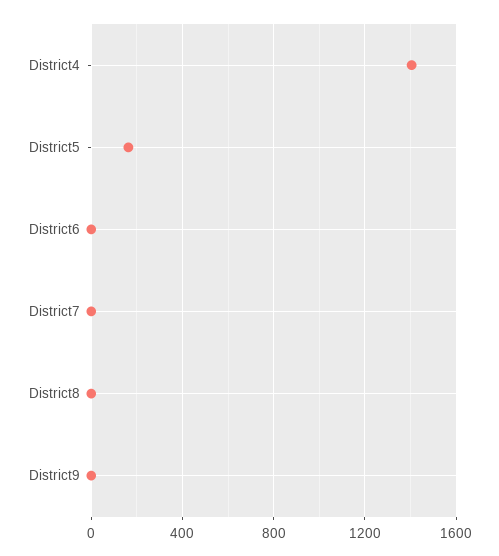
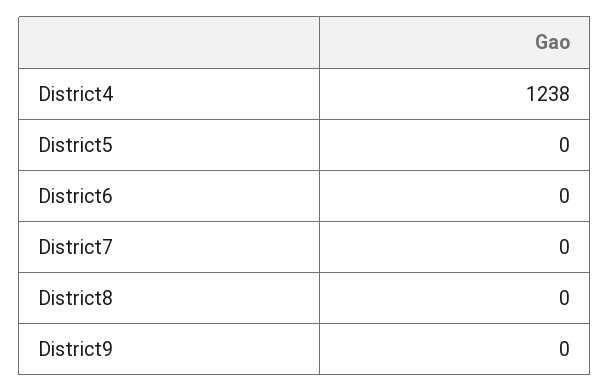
  {
-   "District4": 1400,
+   "District4": 1238,
-   "District5": 150,
+   "District5": 0,
    "District6": 0,
    "District7": 0,
    "District8": 0,
    "District9": 0
  }

